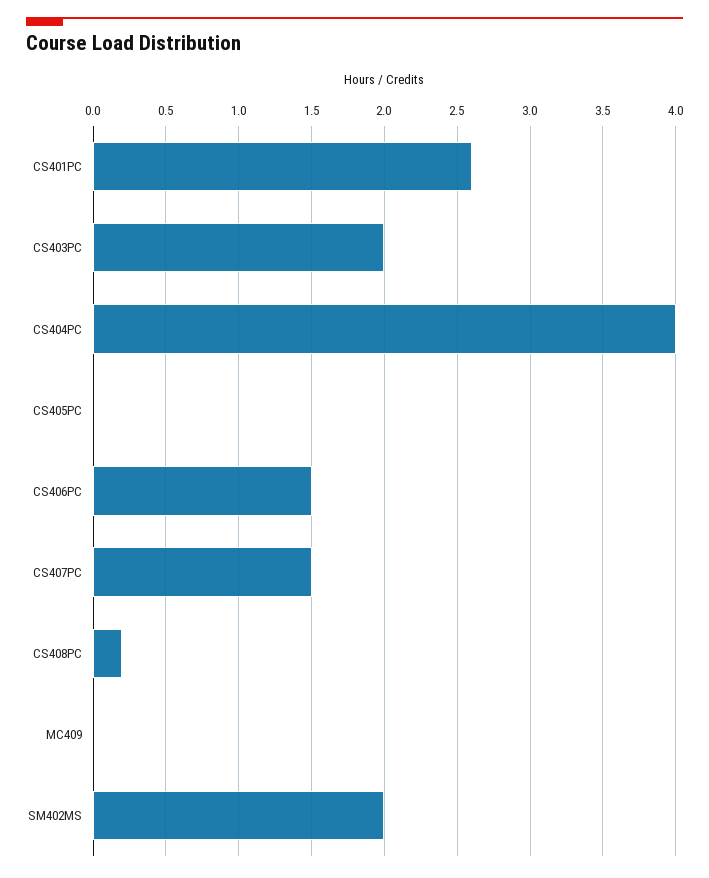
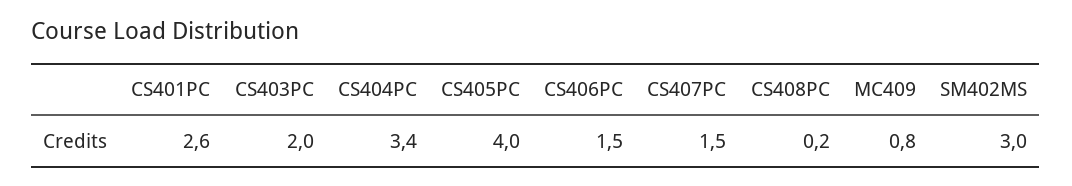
  {
    "CS401PC": 2.6,
    "CS403PC": 2,
-   "CS404PC": 4,
+   "CS404PC": 3.4,
-   "CS405PC": 0,
+   "CS405PC": 4,
    "CS406PC": 1.5,
    "CS407PC": 1.5,
    "CS408PC": 0.2,
-   "MC409": 0,
+   "MC409": 0.8,
-   "SM402MS": 2
+   "SM402MS": 3
  }

